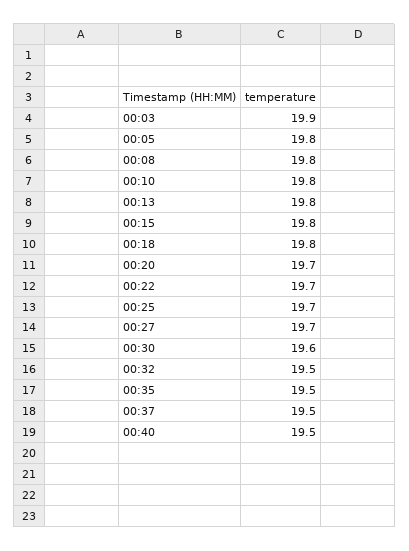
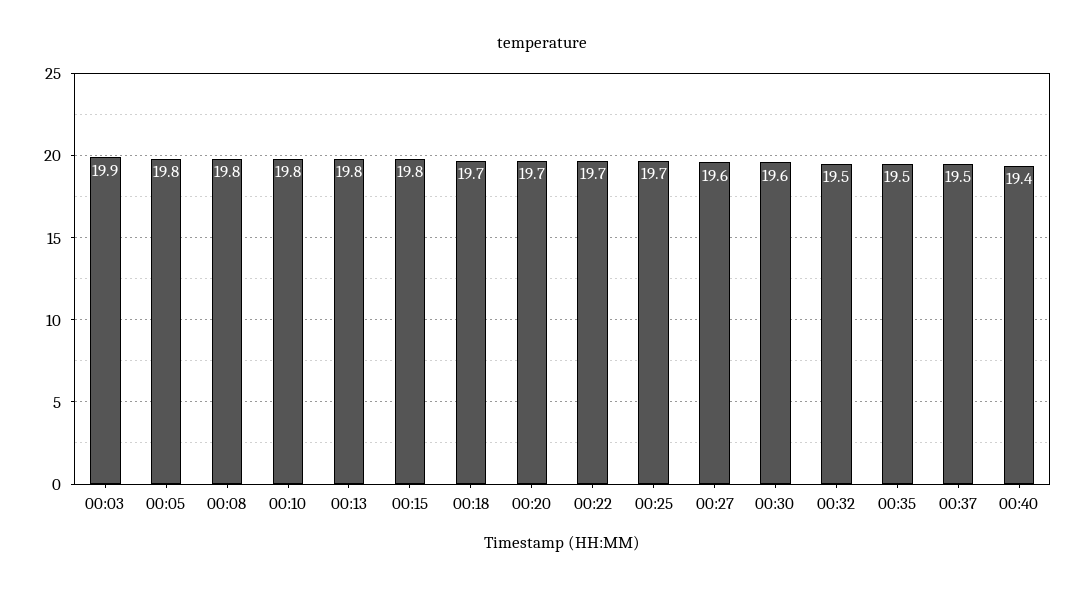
  {
    "00:03": 19.9,
    "00:05": 19.8,
    "00:08": 19.8,
    "00:10": 19.8,
    "00:13": 19.8,
    "00:15": 19.8,
-   "00:18": 19.8,
+   "00:18": 19.7,
    "00:20": 19.7,
    "00:22": 19.7,
    "00:25": 19.7,
-   "00:27": 19.7,
+   "00:27": 19.6,
    "00:30": 19.6,
    "00:32": 19.5,
    "00:35": 19.5,
    "00:37": 19.5,
-   "00:40": 19.5
+   "00:40": 19.4
  }

